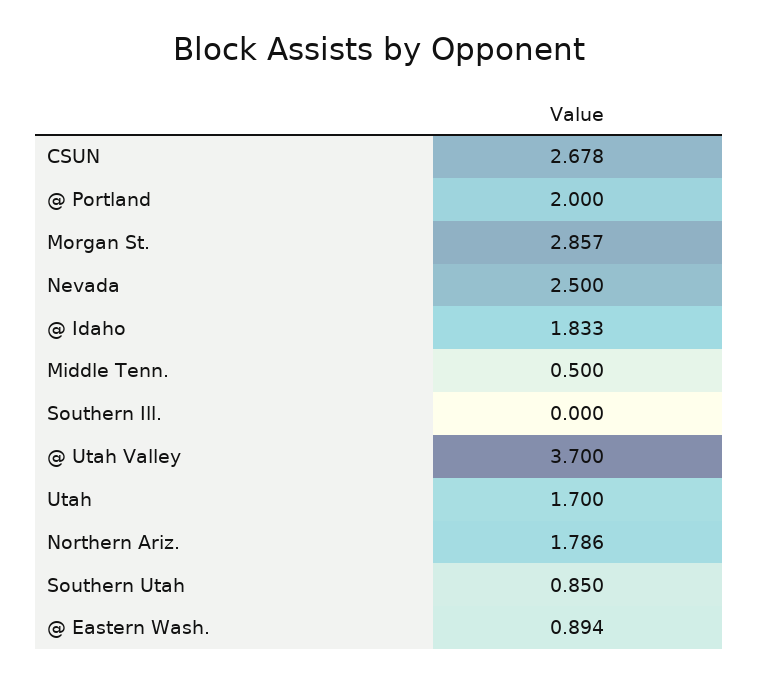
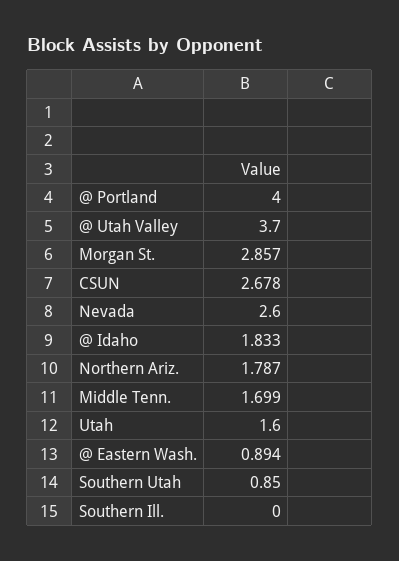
  {
    "CSUN": 2.678,
-   "@ Portland": 2,
+   "@ Portland": 4,
    "Morgan St.": 2.857,
-   "Nevada": 2.5,
+   "Nevada": 2.6,
    "@ Idaho": 1.833,
-   "Middle Tenn.": 0.5,
+   "Middle Tenn.": 1.699,
    "Southern Ill.": 0,
    "@ Utah Valley": 3.7,
-   "Utah": 1.7,
+   "Utah": 1.6,
-   "Northern Ariz.": 1.786,
+   "Northern Ariz.": 1.787,
    "Southern Utah": 0.85,
    "@ Eastern Wash.": 0.894
  }

